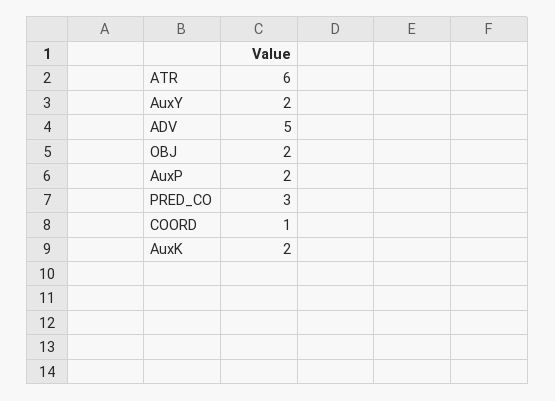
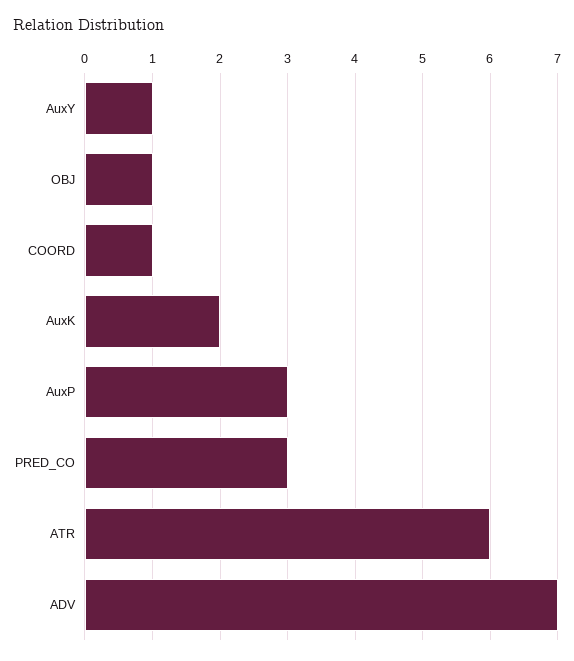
  {
    "ATR": 6,
-   "AuxY": 2,
+   "AuxY": 1,
-   "ADV": 5,
+   "ADV": 7,
-   "OBJ": 2,
+   "OBJ": 1,
-   "AuxP": 2,
+   "AuxP": 3,
    "PRED_CO": 3,
    "COORD": 1,
    "AuxK": 2
  }

